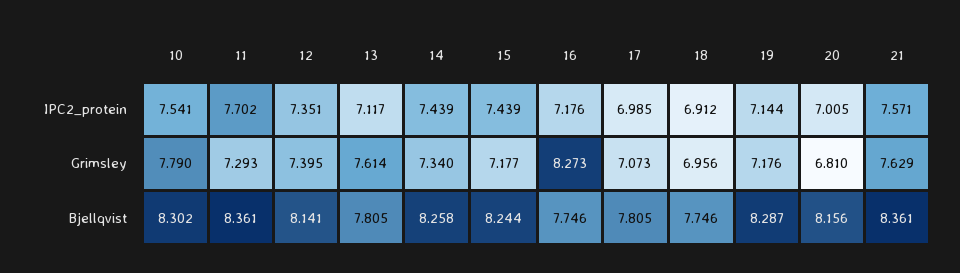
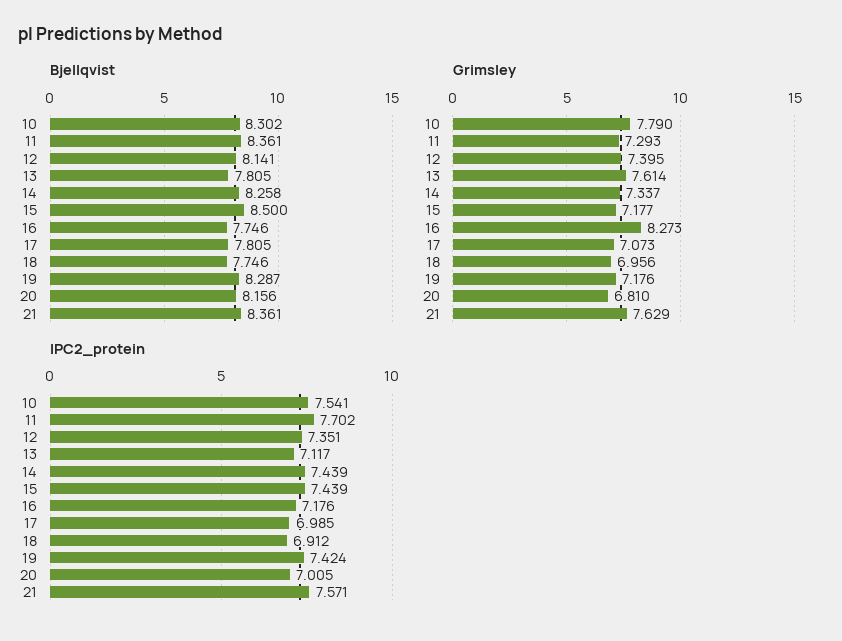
  {
    "IPC2_protein": {
      "10": 7.541,
      "11": 7.702,
      "12": 7.351,
      "13": 7.117,
      "14": 7.439,
      "15": 7.439,
      "16": 7.176,
      "17": 6.985,
      "18": 6.912,
-     "19": 7.144,
+     "19": 7.424,
      "20": 7.005,
      "21": 7.571
    },
    "Grimsley": {
      "10": 7.79,
      "11": 7.293,
      "12": 7.395,
      "13": 7.614,
-     "14": 7.34,
+     "14": 7.337,
      "15": 7.177,
      "16": 8.273,
      "17": 7.073,
      "18": 6.956,
      "19": 7.176,
      "20": 6.81,
      "21": 7.629
    },
    "Bjellqvist": {
      "10": 8.302,
      "11": 8.361,
      "12": 8.141,
      "13": 7.805,
      "14": 8.258,
-     "15": 8.244,
+     "15": 8.5,
      "16": 7.746,
      "17": 7.805,
      "18": 7.746,
      "19": 8.287,
      "20": 8.156,
      "21": 8.361
    }
  }

